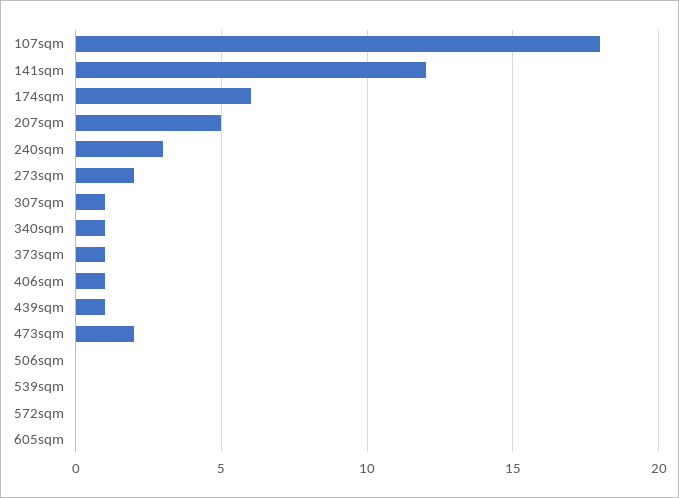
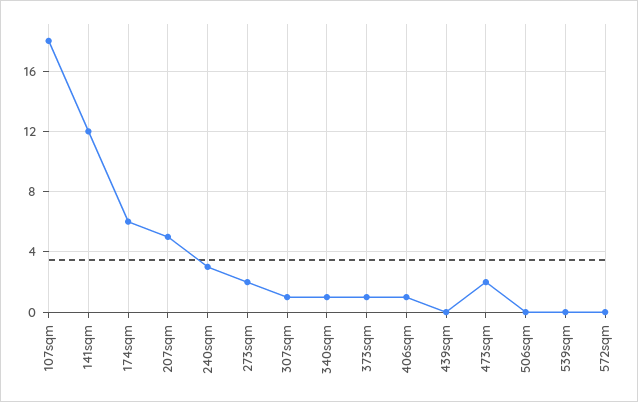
  {
    "107sqm": 18,
    "141sqm": 12,
    "174sqm": 6,
    "207sqm": 5,
    "240sqm": 3,
    "273sqm": 2,
    "307sqm": 1,
    "340sqm": 1,
    "373sqm": 1,
    "406sqm": 1,
-   "439sqm": 1,
+   "439sqm": 0,
    "473sqm": 2,
    "506sqm": 0,
    "539sqm": 0,
-   "572sqm": 0,
+   "572sqm": 0
-   "605sqm": 0
  }

